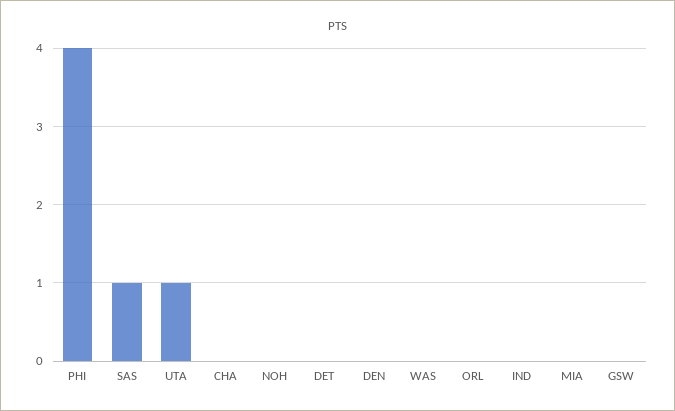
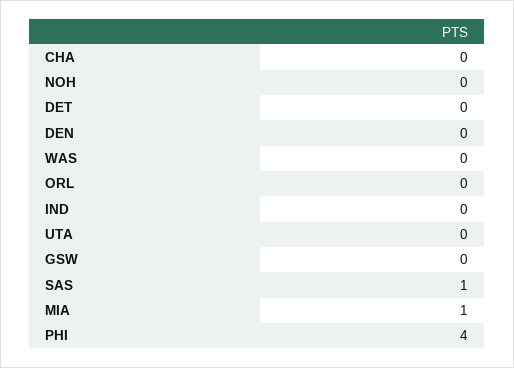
  {
    "PHI": 4,
    "SAS": 1,
-   "UTA": 1,
+   "UTA": 0,
    "CHA": 0,
    "NOH": 0,
    "DET": 0,
    "DEN": 0,
    "WAS": 0,
    "ORL": 0,
    "IND": 0,
-   "MIA": 0,
+   "MIA": 1,
    "GSW": 0
  }

